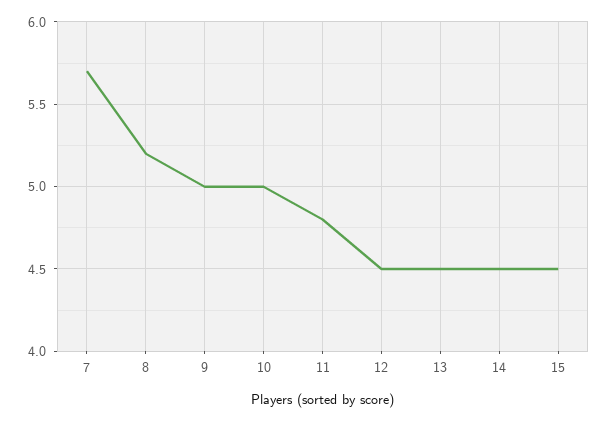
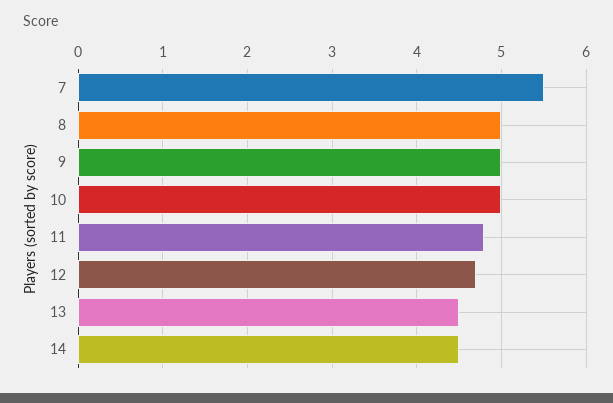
  {
-   "7": 5.7,
+   "7": 5.5,
-   "8": 5.2,
+   "8": 5,
    "9": 5,
    "10": 5,
    "11": 4.8,
-   "12": 4.5,
+   "12": 4.7,
    "13": 4.5,
-   "14": 4.5,
+   "14": 4.5
-   "15": 4.5
  }

